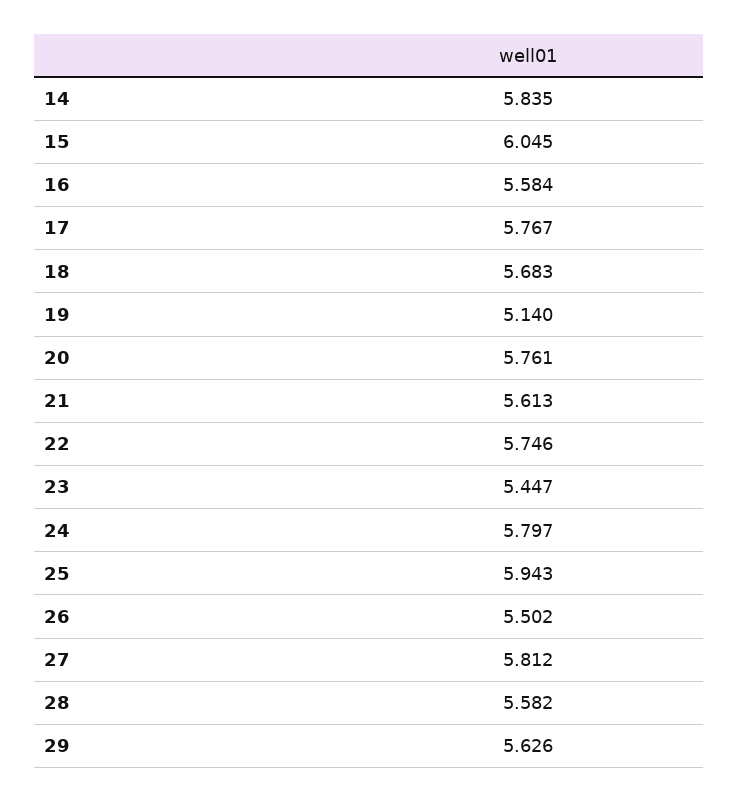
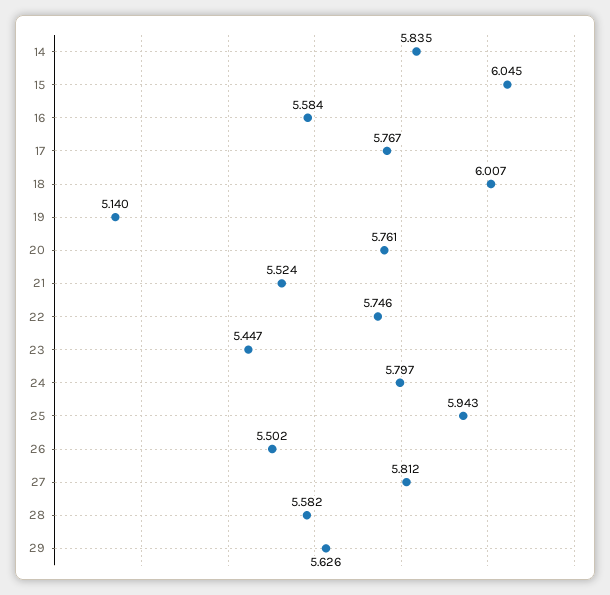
  {
    "14": 5.835,
    "15": 6.045,
    "16": 5.584,
    "17": 5.767,
-   "18": 5.683,
+   "18": 6.007,
    "19": 5.14,
    "20": 5.761,
-   "21": 5.613,
+   "21": 5.524,
    "22": 5.746,
    "23": 5.447,
    "24": 5.797,
    "25": 5.943,
    "26": 5.502,
    "27": 5.812,
    "28": 5.582,
    "29": 5.626
  }

